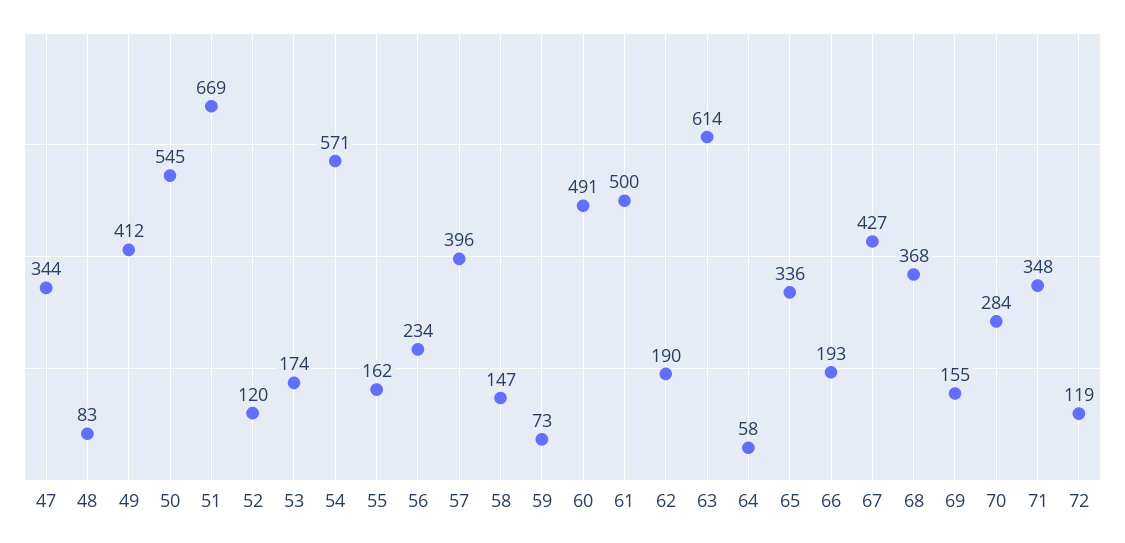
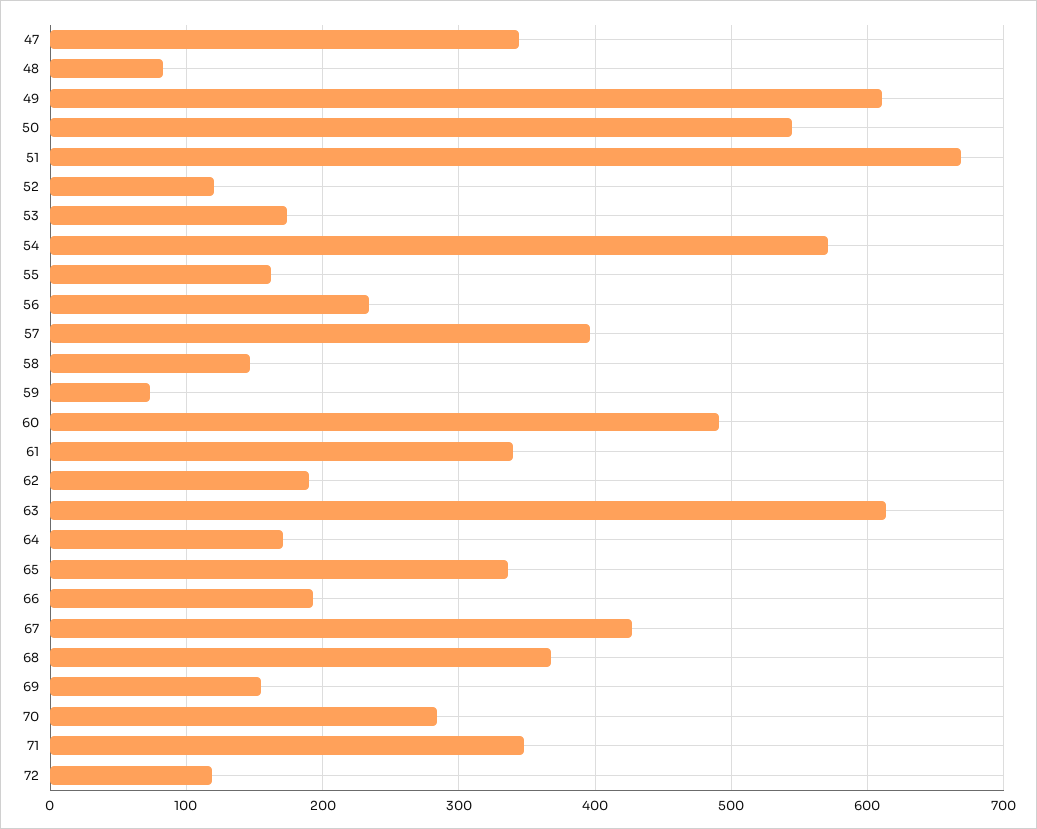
  {
    "47": 344,
    "48": 83,
-   "49": 412,
+   "49": 610,
    "50": 545,
    "51": 669,
    "52": 120,
    "53": 174,
    "54": 571,
    "55": 162,
    "56": 234,
    "57": 396,
    "58": 147,
    "59": 73,
    "60": 491,
-   "61": 500,
+   "61": 340,
    "62": 190,
    "63": 614,
-   "64": 58,
+   "64": 170,
    "65": 336,
    "66": 193,
    "67": 427,
    "68": 368,
    "69": 155,
    "70": 284,
    "71": 348,
    "72": 119
  }

